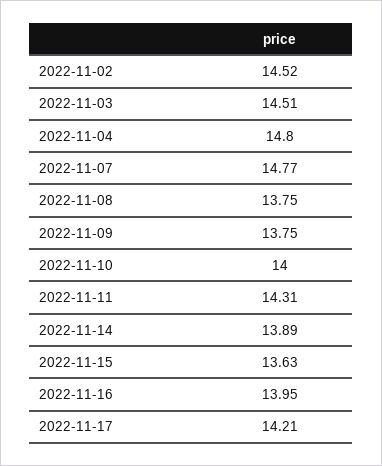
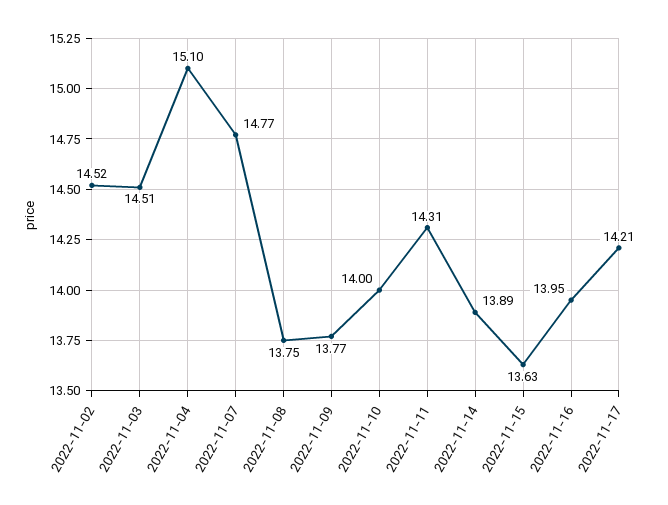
  {
    "2022-11-02": 14.52,
    "2022-11-03": 14.51,
-   "2022-11-04": 14.8,
+   "2022-11-04": 15.1,
    "2022-11-07": 14.77,
    "2022-11-08": 13.75,
-   "2022-11-09": 13.75,
+   "2022-11-09": 13.77,
    "2022-11-10": 14,
    "2022-11-11": 14.31,
    "2022-11-14": 13.89,
    "2022-11-15": 13.63,
    "2022-11-16": 13.95,
    "2022-11-17": 14.21
  }

